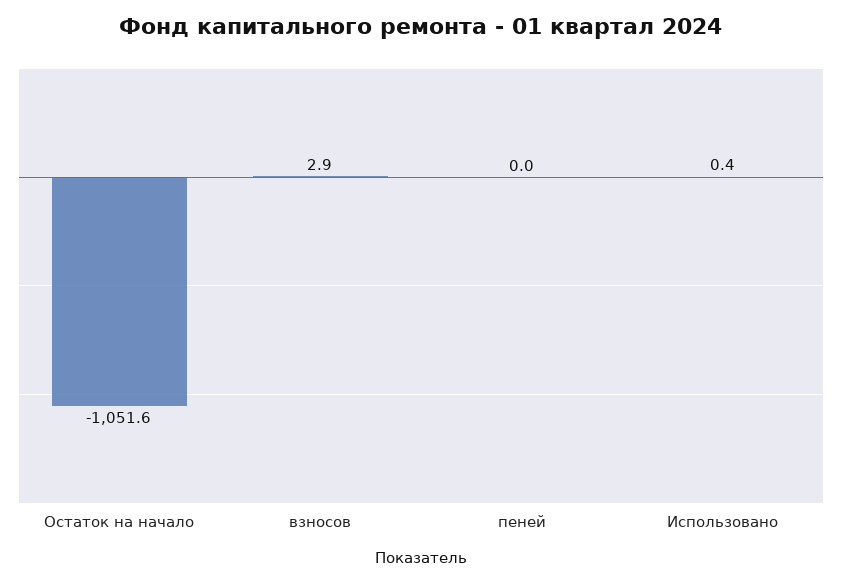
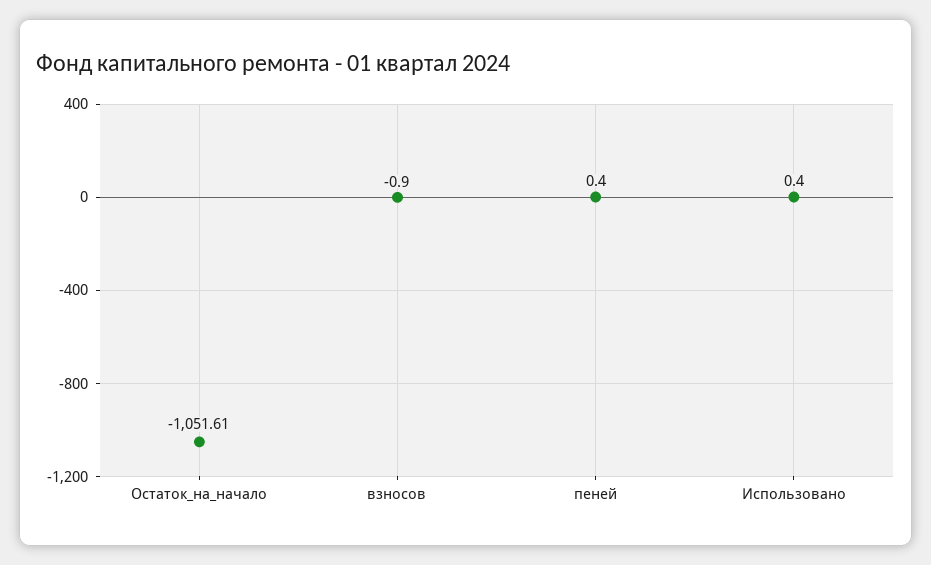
  {
    "Остаток на начало": -1051.61,
-   "взносов": 2.9,
+   "взносов": -0.9,
-   "пеней": 0,
+   "пеней": 0.4,
    "Использовано": 0.4
  }

